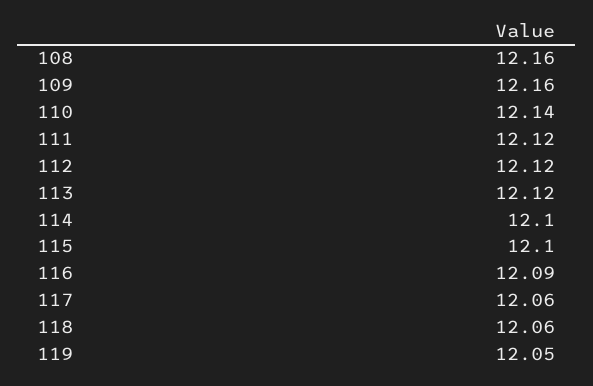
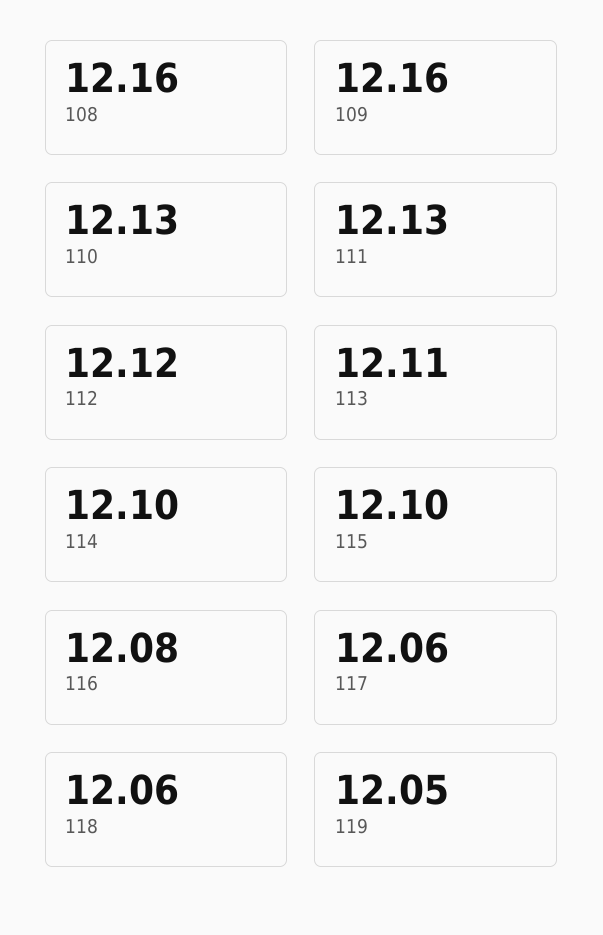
  {
    "108": 12.16,
    "109": 12.16,
-   "110": 12.14,
+   "110": 12.13,
-   "111": 12.12,
+   "111": 12.13,
    "112": 12.12,
-   "113": 12.12,
+   "113": 12.11,
    "114": 12.1,
    "115": 12.1,
-   "116": 12.09,
+   "116": 12.08,
    "117": 12.06,
    "118": 12.06,
    "119": 12.05
  }

